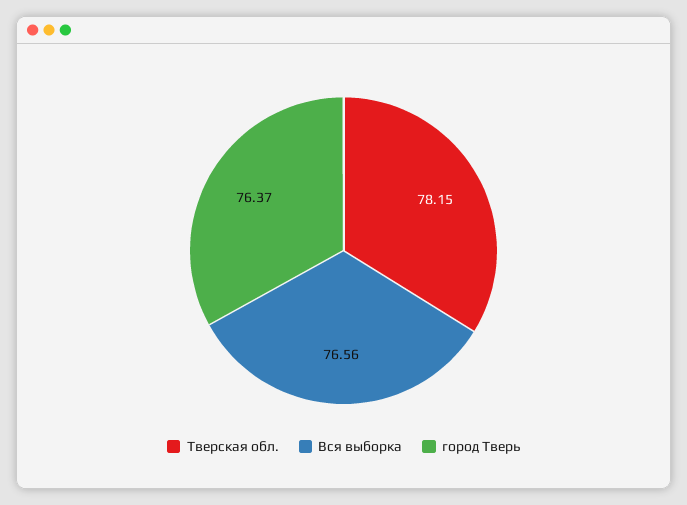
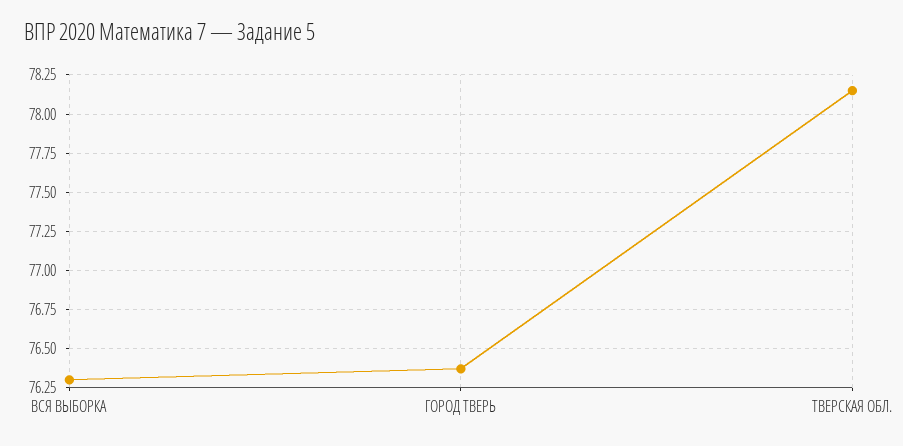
  {
    "Тверская обл.": 78.15,
-   "Вся выборка": 76.56,
+   "Вся выборка": 76.3,
    "город Тверь": 76.37
  }

